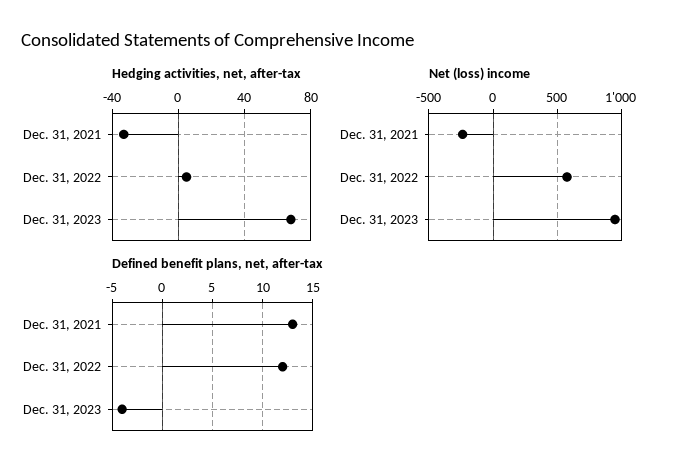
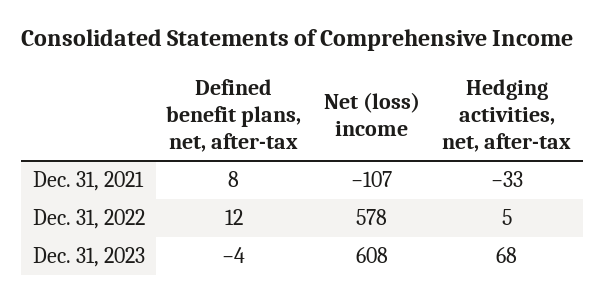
  {
    "Hedging activities, net, after-tax": {
      "Dec. 31, 2021": -33,
      "Dec. 31, 2022": 5,
      "Dec. 31, 2023": 68
    },
    "Net (loss) income": {
-     "Dec. 31, 2021": -250,
+     "Dec. 31, 2021": -107,
      "Dec. 31, 2022": 578,
-     "Dec. 31, 2023": 950
+     "Dec. 31, 2023": 608
    },
    "Defined benefit plans, net, after-tax": {
-     "Dec. 31, 2021": 13,
+     "Dec. 31, 2021": 8,
      "Dec. 31, 2022": 12,
      "Dec. 31, 2023": -4
    }
  }

